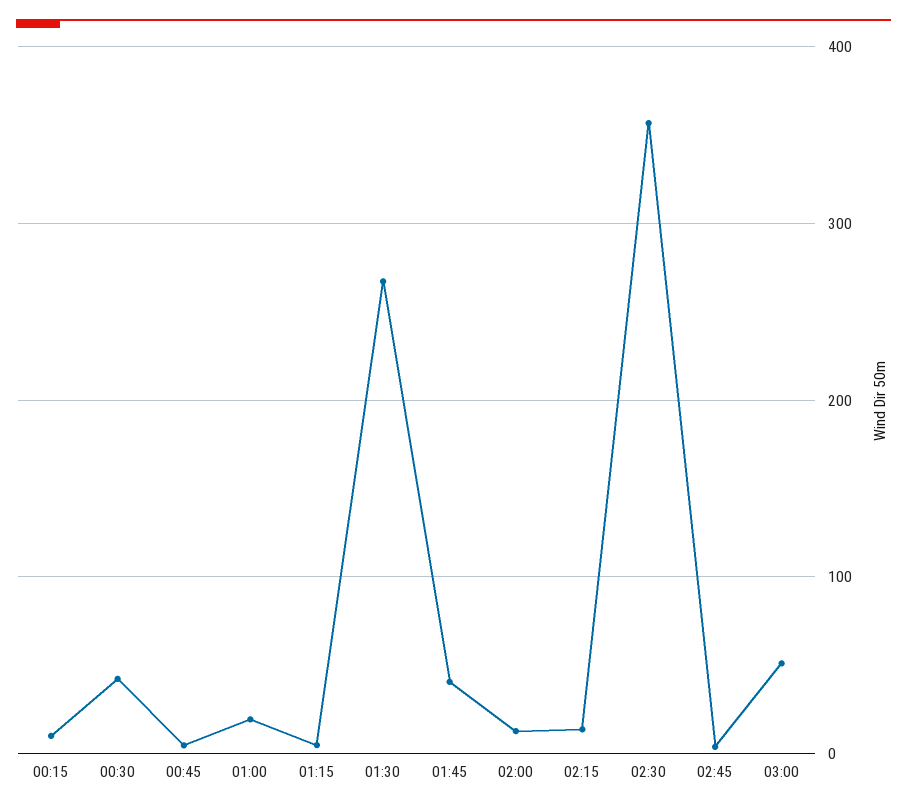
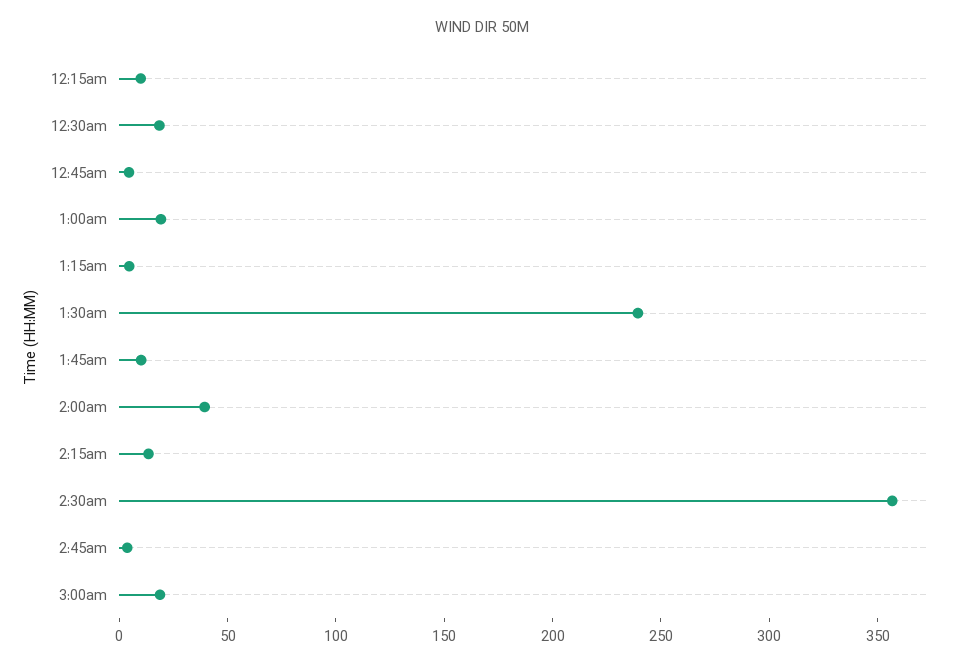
  {
    "00:15": 10,
-   "00:30": 40,
+   "00:30": 20,
    "00:45": 0,
    "01:00": 20,
    "01:15": 0,
-   "01:30": 270,
+   "01:30": 240,
-   "01:45": 40,
+   "01:45": 10,
-   "02:00": 10,
+   "02:00": 40,
    "02:15": 10,
    "02:30": 360,
    "02:45": 0,
-   "03:00": 50
+   "03:00": 20
  }

